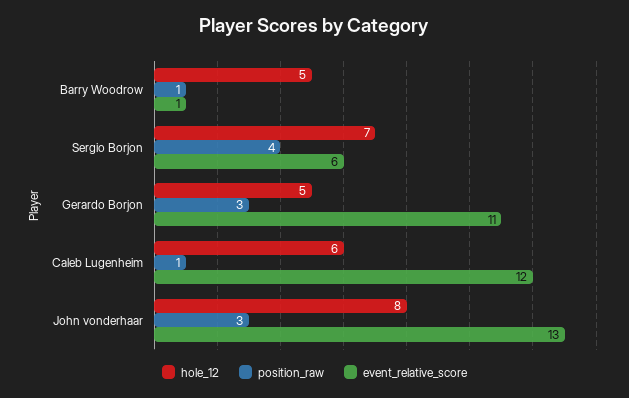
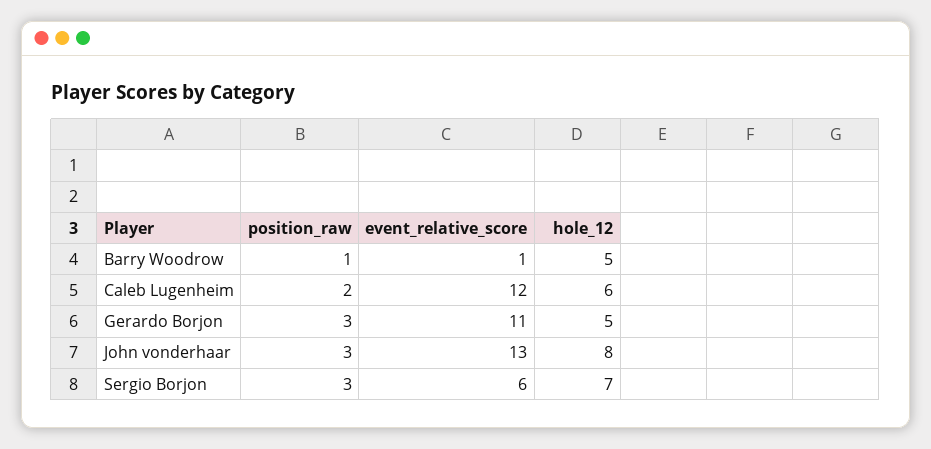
  {
    "hole_12": {
      "Barry Woodrow": 5,
      "Sergio Borjon": 7,
      "Gerardo Borjon": 5,
      "Caleb Lugenheim": 6,
      "John vonderhaar": 8
    },
    "position_raw": {
      "Barry Woodrow": 1,
-     "Sergio Borjon": 4,
+     "Sergio Borjon": 3,
      "Gerardo Borjon": 3,
-     "Caleb Lugenheim": 1,
+     "Caleb Lugenheim": 2,
      "John vonderhaar": 3
    },
    "event_relative_score": {
      "Barry Woodrow": 1,
      "Sergio Borjon": 6,
      "Gerardo Borjon": 11,
      "Caleb Lugenheim": 12,
      "John vonderhaar": 13
    }
  }

